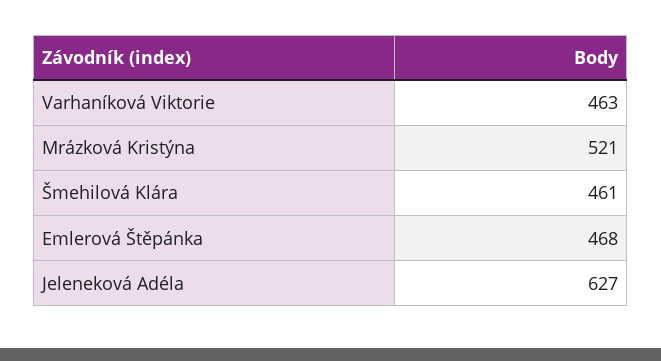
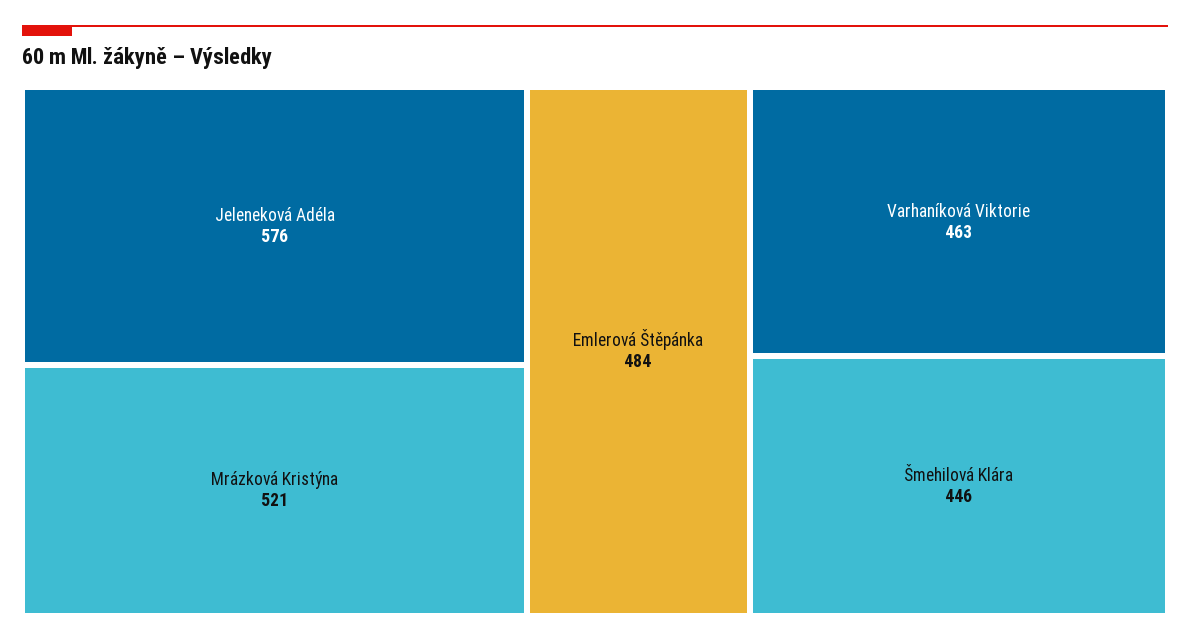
  {
    "Varhaníková Viktorie": 463,
    "Mrázková Kristýna": 521,
-   "Šmehilová Klára": 461,
+   "Šmehilová Klára": 446,
-   "Emlerová Štěpánka": 468,
+   "Emlerová Štěpánka": 484,
-   "Jeleneková Adéla": 627
+   "Jeleneková Adéla": 576
  }

